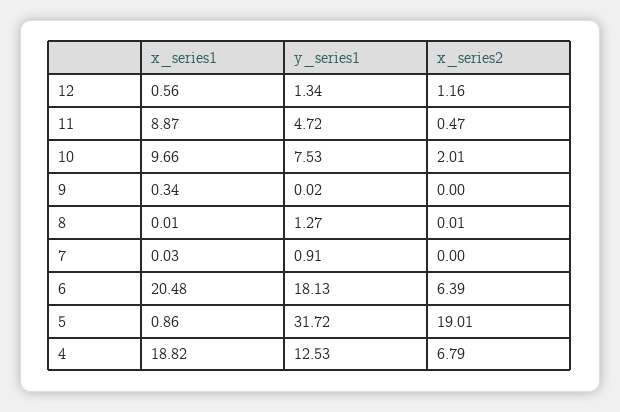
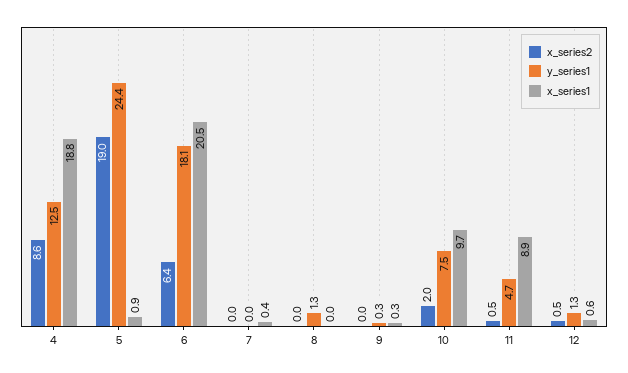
  {
    "x_series1": {
      "12": 0.56,
      "11": 8.87,
      "10": 9.66,
      "9": 0.34,
      "8": 0.01,
-     "7": 0.03,
+     "7": 0.4,
      "6": 20.48,
      "5": 0.86,
      "4": 18.82
    },
    "y_series1": {
      "12": 1.34,
      "11": 4.72,
      "10": 7.53,
-     "9": 0.02,
+     "9": 0.3,
      "8": 1.27,
-     "7": 0.91,
+     "7": 0,
      "6": 18.13,
-     "5": 31.72,
+     "5": 24.4,
      "4": 12.53
    },
    "x_series2": {
-     "12": 1.16,
+     "12": 0.5,
      "11": 0.47,
      "10": 2.01,
      "9": 0,
      "8": 0.01,
      "7": 0,
      "6": 6.39,
      "5": 19.01,
-     "4": 6.79
+     "4": 8.6
    }
  }

